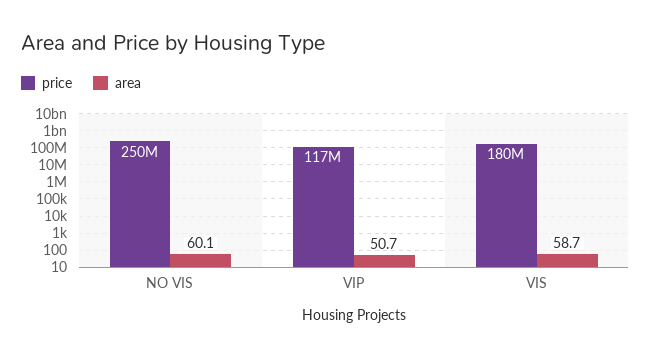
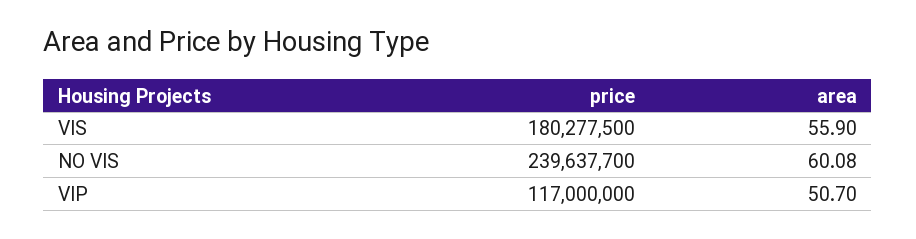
  {
    "price": {
-     "NO VIS": 250000000,
+     "NO VIS": 239637700,
      "VIP": 117000000,
      "VIS": 180277500
    },
    "area": {
      "NO VIS": 60.08,
      "VIP": 50.7,
-     "VIS": 58.7
+     "VIS": 55.9
    }
  }

